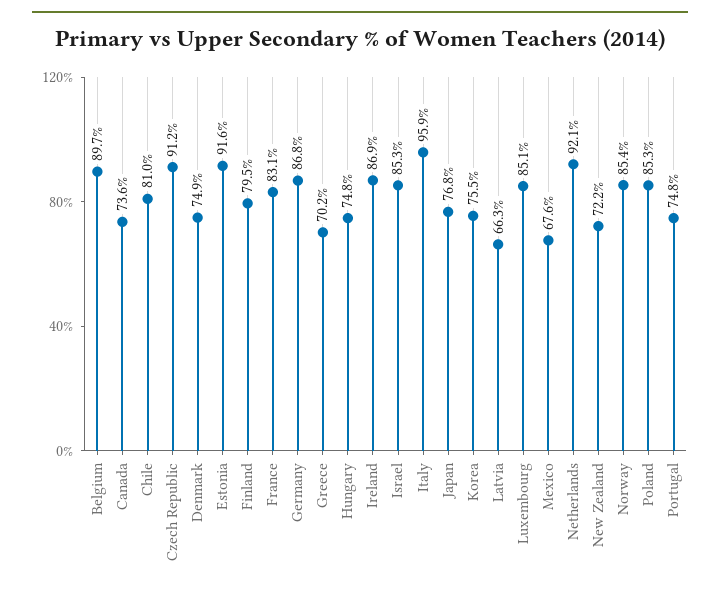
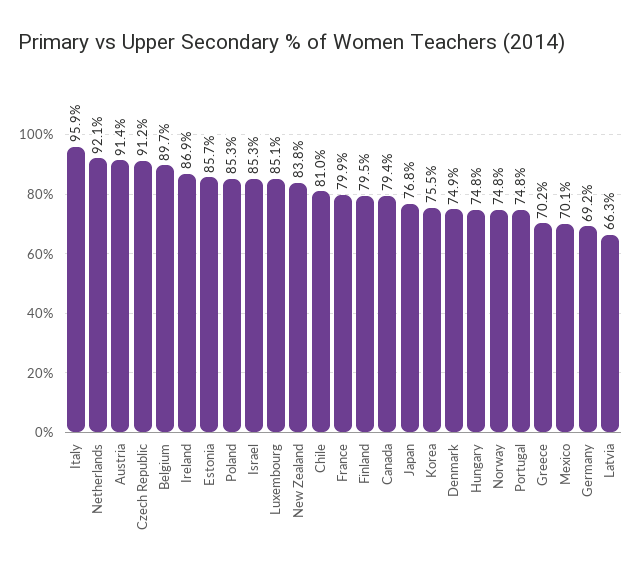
  {
    "Belgium": 89.7,
-   "Canada": 73.6,
+   "Canada": 79.4,
    "Chile": 81,
    "Czech Republic": 91.2,
    "Denmark": 74.9,
-   "Estonia": 91.6,
+   "Estonia": 85.7,
    "Finland": 79.5,
-   "France": 83.1,
+   "France": 79.9,
-   "Germany": 86.8,
+   "Germany": 69.2,
    "Greece": 70.2,
    "Hungary": 74.8,
    "Ireland": 86.9,
    "Israel": 85.3,
    "Italy": 95.9,
    "Japan": 76.8,
    "Korea": 75.5,
    "Latvia": 66.3,
    "Luxembourg": 85.1,
-   "Mexico": 67.6,
+   "Mexico": 70.1,
    "Netherlands": 92.1,
-   "New Zealand": 72.2,
+   "New Zealand": 83.8,
-   "Norway": 85.4,
+   "Norway": 74.8,
    "Poland": 85.3,
-   "Portugal": 74.8
+   "Portugal": 74.8,
+   "Austria": 91.4
  }

